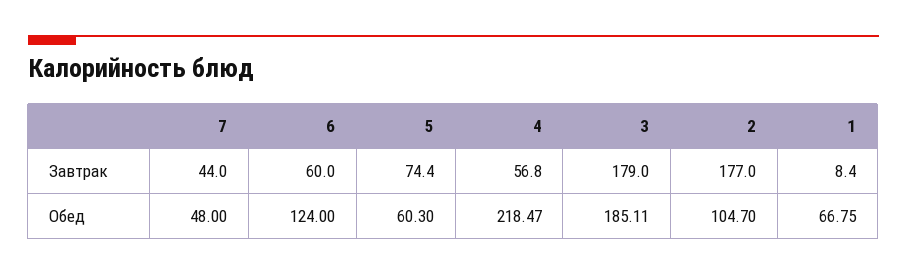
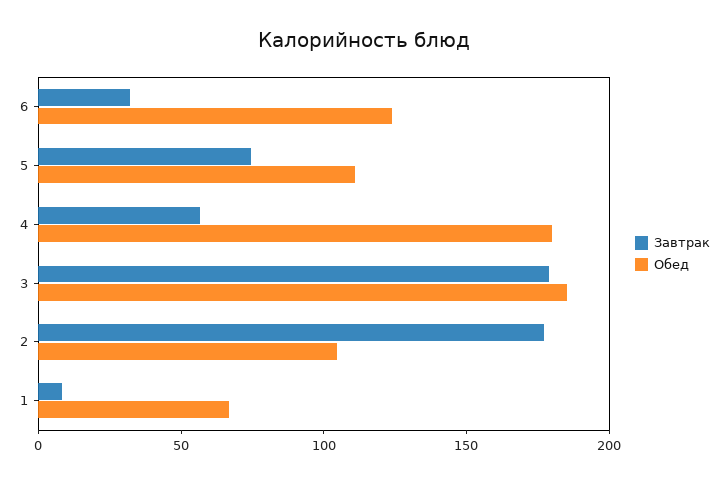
  {
    "Завтрак": {
-     "7": 44,
-     "6": 60,
+     "6": 30,
      "5": 74.4,
      "4": 56.8,
      "3": 179,
      "2": 177,
      "1": 8.4
    },
    "Обед": {
-     "7": 48,
      "6": 124,
-     "5": 60.3,
+     "5": 110,
-     "4": 218.47,
+     "4": 180,
      "3": 185.11,
      "2": 104.7,
      "1": 66.75
    }
  }

